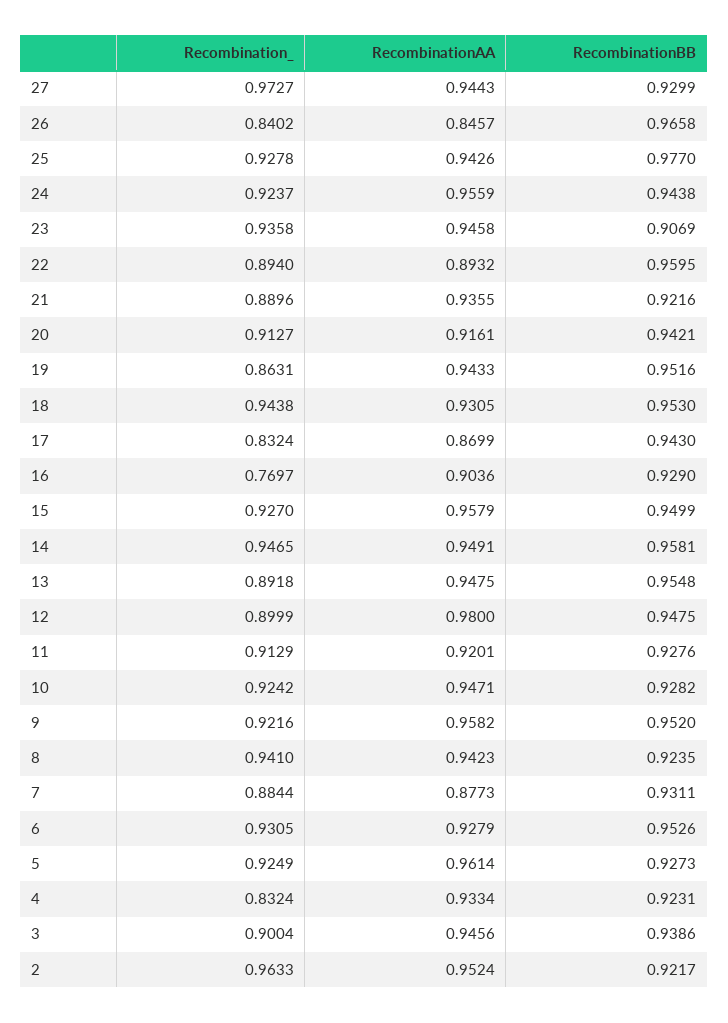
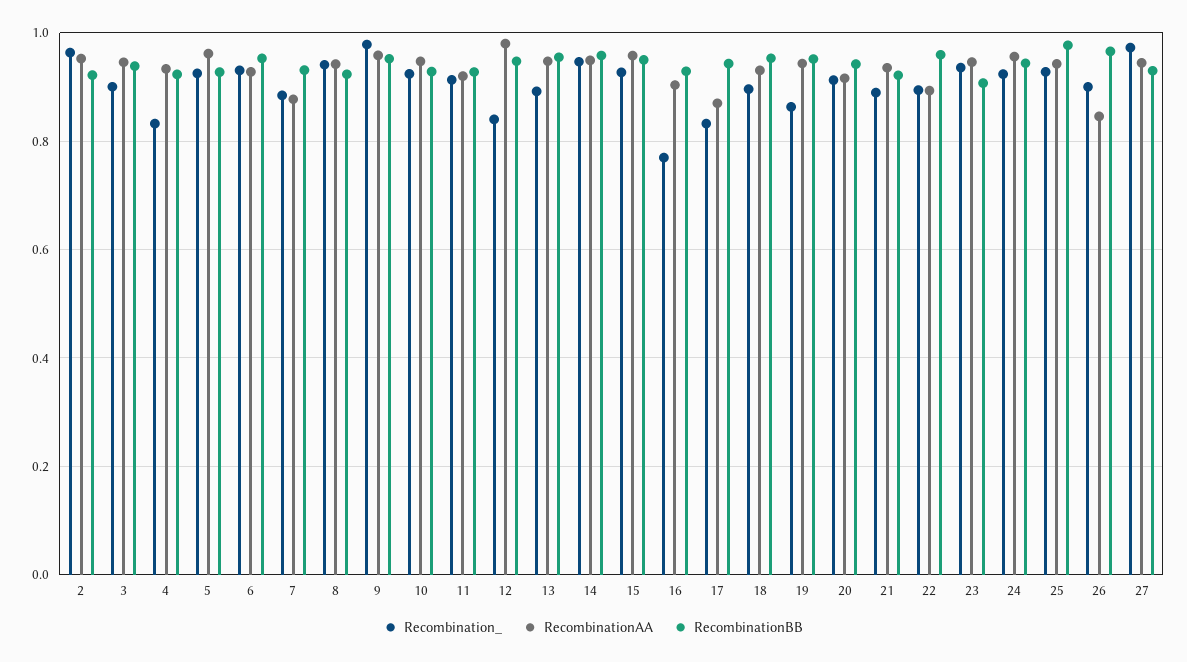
  {
    "Recombination_": {
      "27": 0.9727,
-     "26": 0.8402,
+     "26": 0.9,
      "25": 0.9278,
      "24": 0.9237,
      "23": 0.9358,
      "22": 0.894,
      "21": 0.8896,
      "20": 0.9127,
      "19": 0.8631,
-     "18": 0.9438,
+     "18": 0.9,
      "17": 0.8324,
      "16": 0.7697,
      "15": 0.927,
      "14": 0.9465,
      "13": 0.8918,
-     "12": 0.8999,
+     "12": 0.84,
      "11": 0.9129,
      "10": 0.9242,
-     "9": 0.9216,
+     "9": 0.98,
      "8": 0.941,
      "7": 0.8844,
      "6": 0.9305,
      "5": 0.9249,
      "4": 0.8324,
      "3": 0.9004,
      "2": 0.9633
    },
    "RecombinationAA": {
      "27": 0.9443,
      "26": 0.8457,
      "25": 0.9426,
      "24": 0.9559,
      "23": 0.9458,
      "22": 0.8932,
      "21": 0.9355,
      "20": 0.9161,
      "19": 0.9433,
      "18": 0.9305,
      "17": 0.8699,
      "16": 0.9036,
      "15": 0.9579,
      "14": 0.9491,
      "13": 0.9475,
      "12": 0.98,
      "11": 0.9201,
      "10": 0.9471,
      "9": 0.9582,
      "8": 0.9423,
      "7": 0.8773,
      "6": 0.9279,
      "5": 0.9614,
      "4": 0.9334,
      "3": 0.9456,
      "2": 0.9524
    },
    "RecombinationBB": {
      "27": 0.9299,
      "26": 0.9658,
      "25": 0.977,
      "24": 0.9438,
      "23": 0.9069,
      "22": 0.9595,
      "21": 0.9216,
      "20": 0.9421,
      "19": 0.9516,
      "18": 0.953,
      "17": 0.943,
      "16": 0.929,
      "15": 0.9499,
      "14": 0.9581,
      "13": 0.9548,
      "12": 0.9475,
      "11": 0.9276,
      "10": 0.9282,
      "9": 0.952,
      "8": 0.9235,
      "7": 0.9311,
      "6": 0.9526,
      "5": 0.9273,
      "4": 0.9231,
      "3": 0.9386,
      "2": 0.9217
    }
  }

